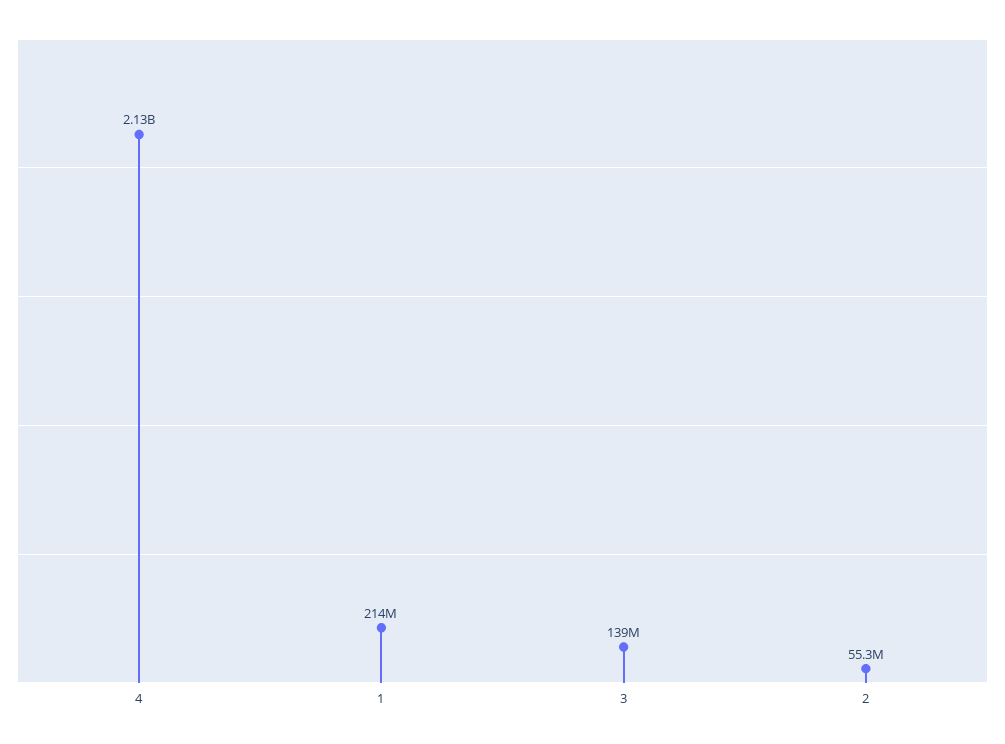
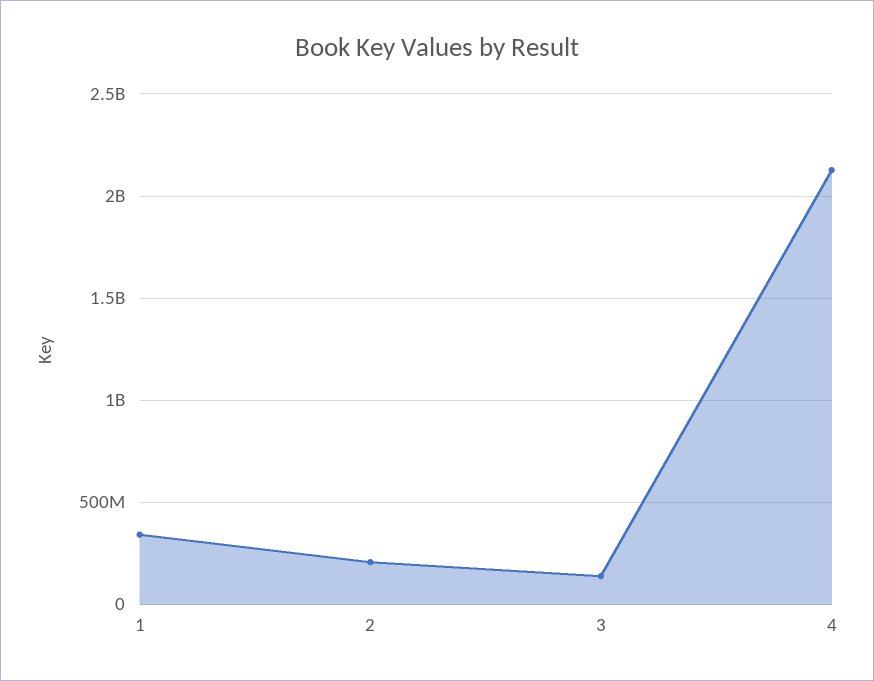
  {
    "4": 2130000000,
-   "1": 214000000,
+   "1": 350000000,
    "3": 139000000,
-   "2": 55300000
+   "2": 200000000
  }

